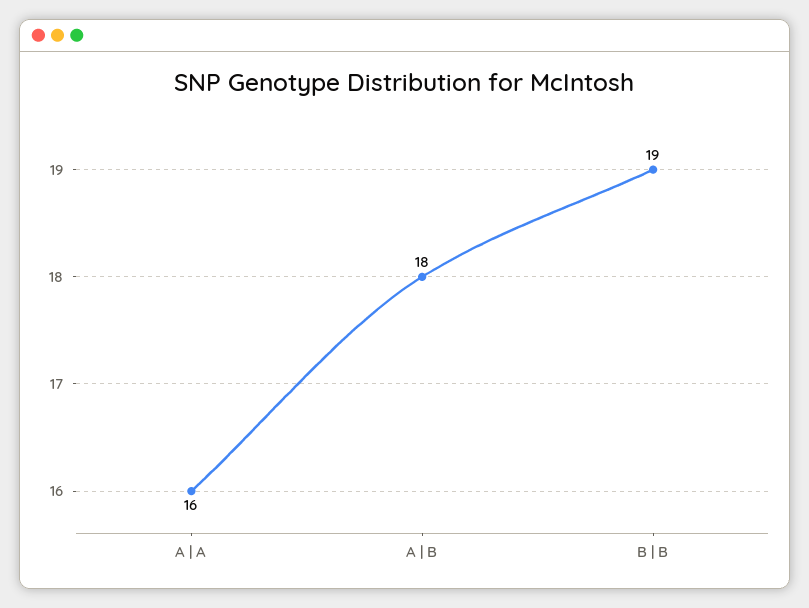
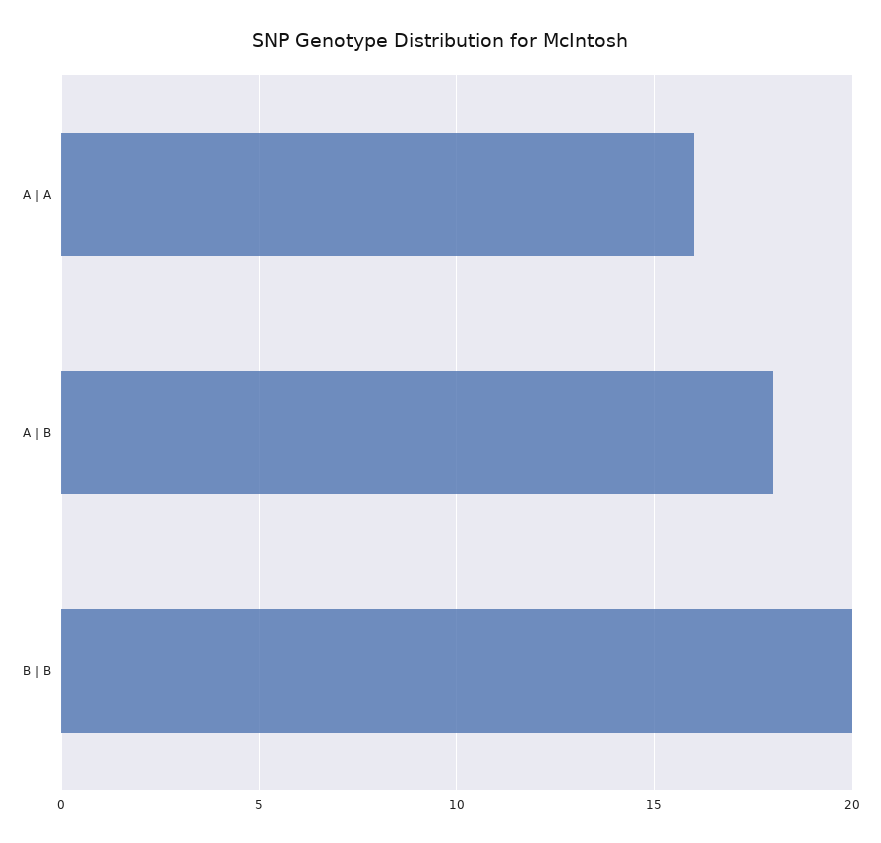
  {
    "A | A": 16,
    "A | B": 18,
-   "B | B": 19
+   "B | B": 20
  }

